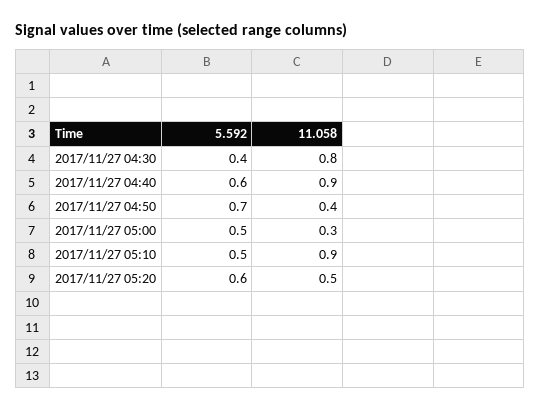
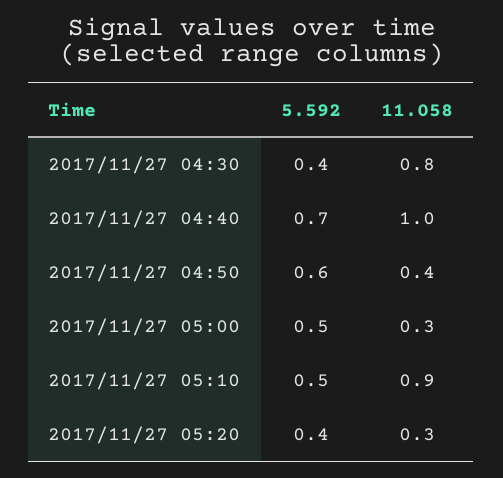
  {
    "5.592": {
      "2017/11/27 04:30": 0.4,
-     "2017/11/27 04:40": 0.6,
+     "2017/11/27 04:40": 0.7,
-     "2017/11/27 04:50": 0.7,
+     "2017/11/27 04:50": 0.6,
      "2017/11/27 05:00": 0.5,
      "2017/11/27 05:10": 0.5,
-     "2017/11/27 05:20": 0.6
+     "2017/11/27 05:20": 0.4
    },
    "11.058": {
      "2017/11/27 04:30": 0.8,
-     "2017/11/27 04:40": 0.9,
+     "2017/11/27 04:40": 1,
      "2017/11/27 04:50": 0.4,
      "2017/11/27 05:00": 0.3,
      "2017/11/27 05:10": 0.9,
-     "2017/11/27 05:20": 0.5
+     "2017/11/27 05:20": 0.3
    }
  }

